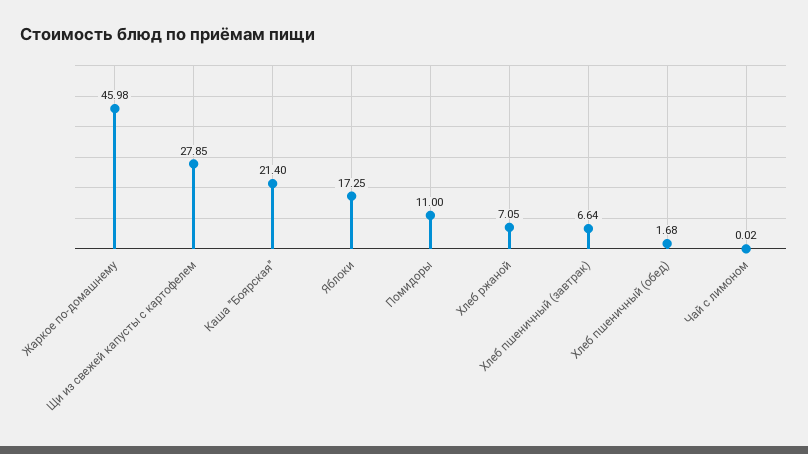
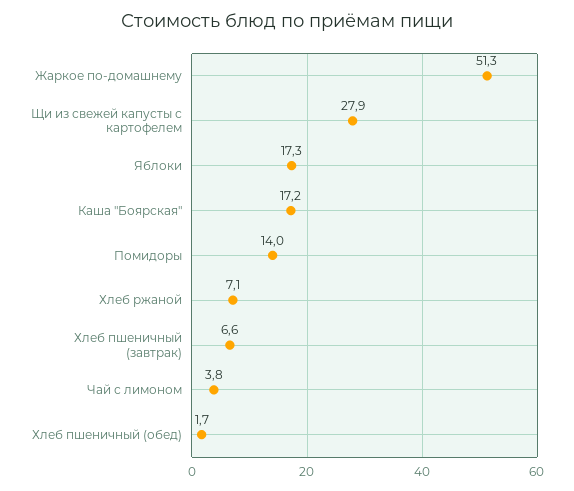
  {
-   "Жаркое по-домашнему": 45.98,
+   "Жаркое по-домашнему": 51.3,
    "Щи из свежей капусты с картофелем": 27.85,
-   "Каша \"Боярская\"": 21.4,
+   "Каша \"Боярская\"": 17.2,
    "Яблоки": 17.25,
-   "Помидоры": 11,
+   "Помидоры": 14,
    "Хлеб ржаной": 7.05,
    "Хлеб пшеничный (завтрак)": 6.64,
    "Хлеб пшеничный (обед)": 1.68,
-   "Чай с лимоном": 0.02
+   "Чай с лимоном": 3.8
  }

